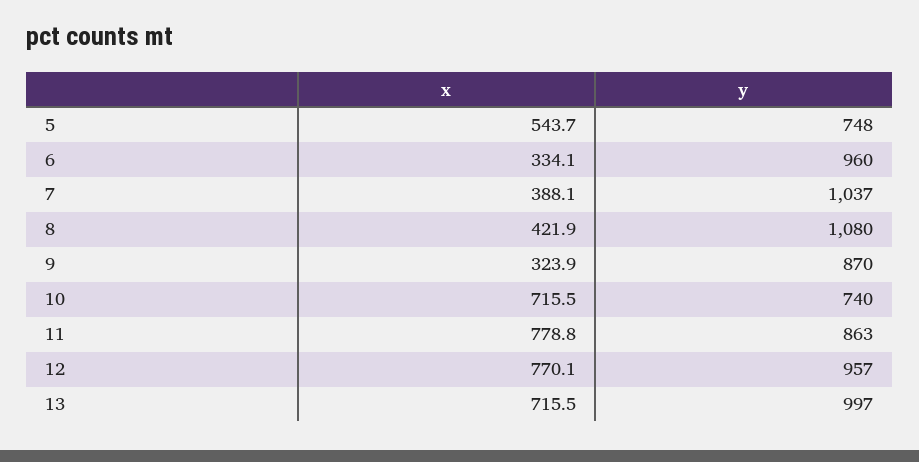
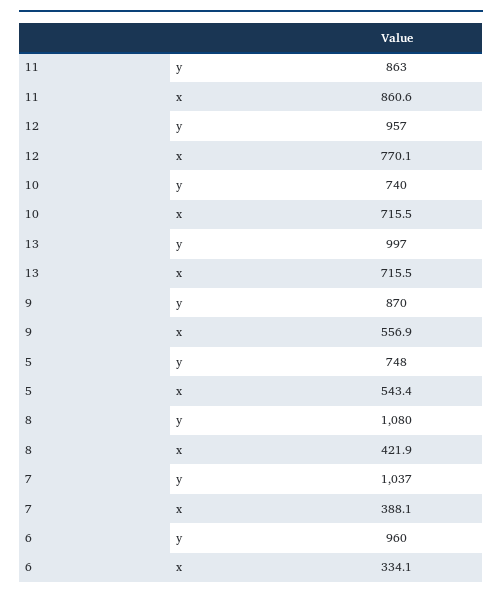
  {
    "x": {
-     "5": 543.7,
+     "5": 543.4,
      "6": 334.1,
      "7": 388.1,
      "8": 421.9,
-     "9": 323.9,
+     "9": 556.9,
      "10": 715.5,
-     "11": 778.8,
+     "11": 860.6,
      "12": 770.1,
      "13": 715.5
    },
    "y": {
      "5": 748,
      "6": 960,
      "7": 1037,
      "8": 1080,
      "9": 870,
      "10": 740,
      "11": 863,
      "12": 957,
      "13": 997
    }
  }

